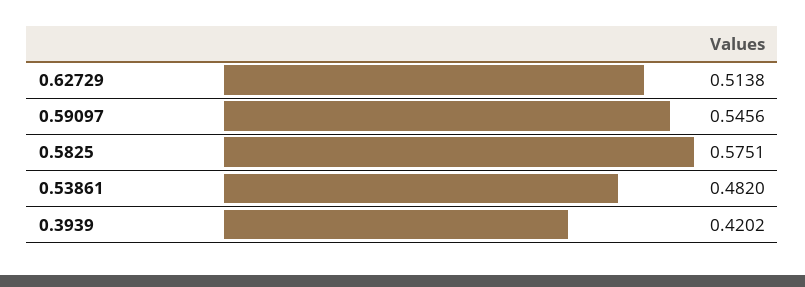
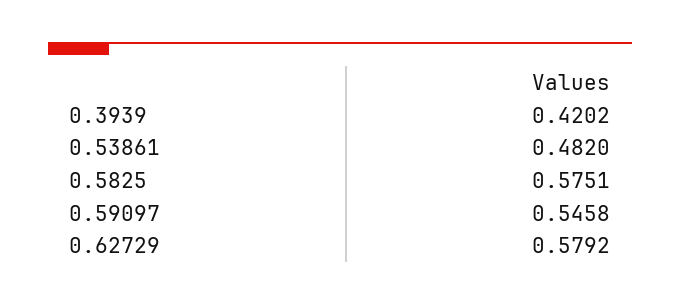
  {
-   "0.62729": 0.5138,
+   "0.62729": 0.5792,
-   "0.59097": 0.5456,
+   "0.59097": 0.5458,
    "0.5825": 0.5751,
    "0.53861": 0.482,
    "0.3939": 0.4202
  }

